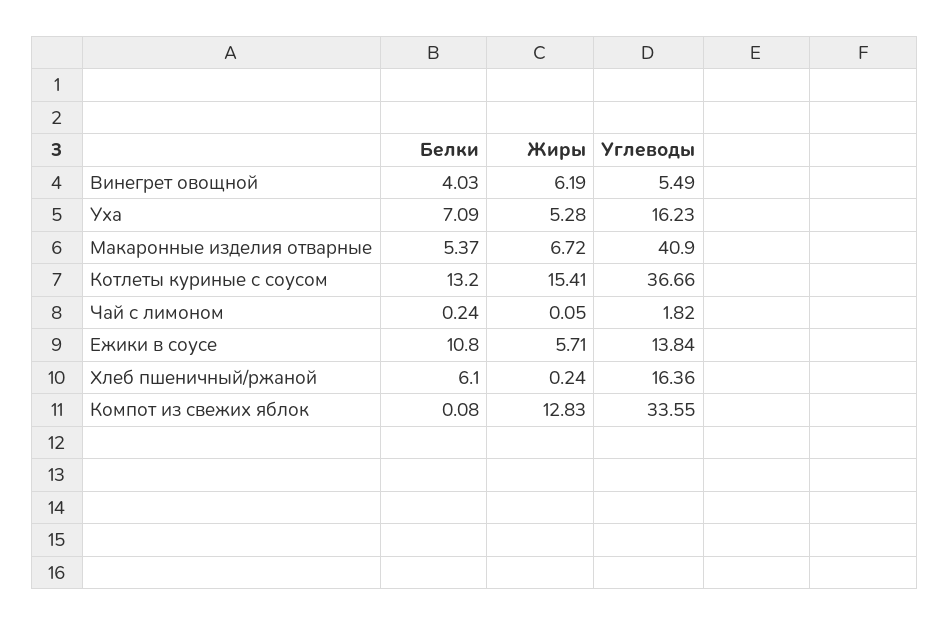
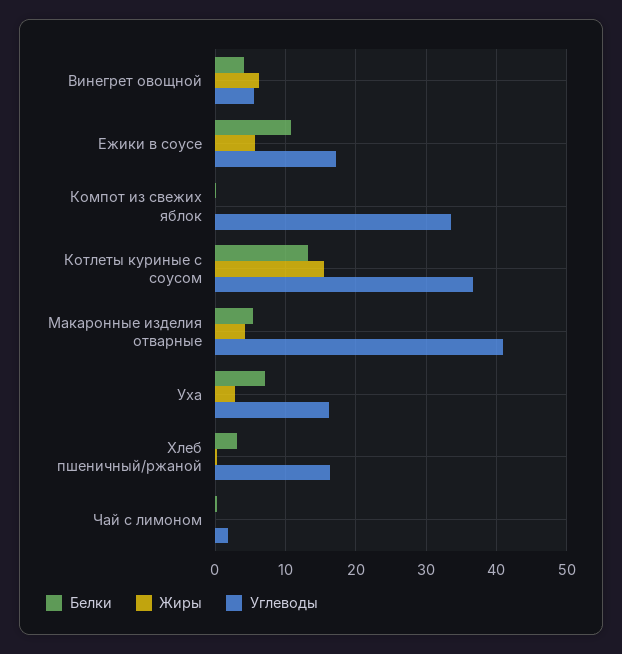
  {
    "Белки": {
      "Винегрет овощной": 4.03,
      "Уха": 7.09,
      "Макаронные изделия отварные": 5.37,
      "Котлеты куриные с соусом": 13.2,
      "Чай с лимоном": 0.24,
      "Ежики в соусе": 10.8,
-     "Хлеб пшеничный/ржаной": 6.1,
+     "Хлеб пшеничный/ржаной": 3,
      "Компот из свежих яблок": 0.08
    },
    "Жиры": {
      "Винегрет овощной": 6.19,
-     "Уха": 5.28,
+     "Уха": 3,
-     "Макаронные изделия отварные": 6.72,
+     "Макаронные изделия отварные": 4,
      "Котлеты куриные с соусом": 15.41,
      "Чай с лимоном": 0.05,
      "Ежики в соусе": 5.71,
      "Хлеб пшеничный/ржаной": 0.24,
-     "Компот из свежих яблок": 12.83
+     "Компот из свежих яблок": 0
    },
    "Углеводы": {
      "Винегрет овощной": 5.49,
      "Уха": 16.23,
      "Макаронные изделия отварные": 40.9,
      "Котлеты куриные с соусом": 36.66,
      "Чай с лимоном": 1.82,
-     "Ежики в соусе": 13.84,
+     "Ежики в соусе": 17,
      "Хлеб пшеничный/ржаной": 16.36,
      "Компот из свежих яблок": 33.55
    }
  }

